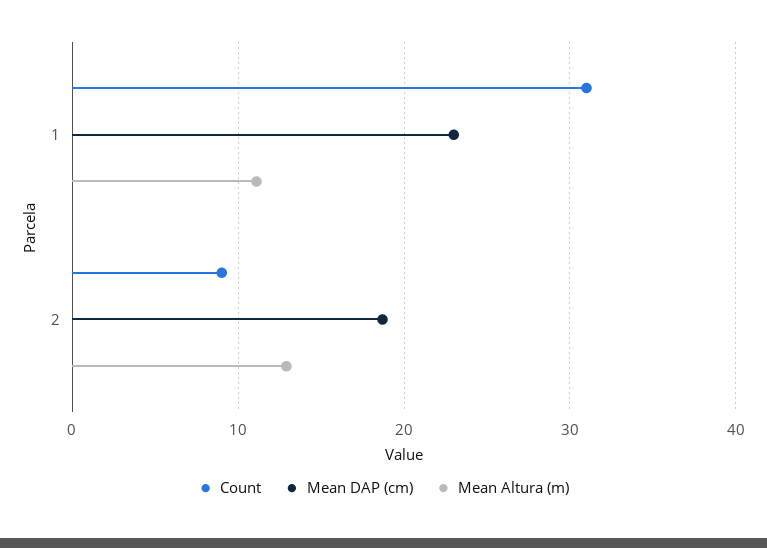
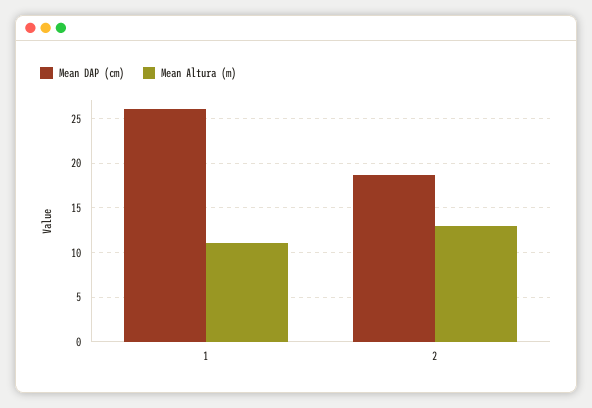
  {
-   "Count": {
-     "1": 31,
-     "2": 9
-   },
    "Mean DAP (cm)": {
-     "1": 23,
+     "1": 26,
      "2": 19
    },
    "Mean Altura (m)": {
      "1": 11,
      "2": 13
    }
  }

